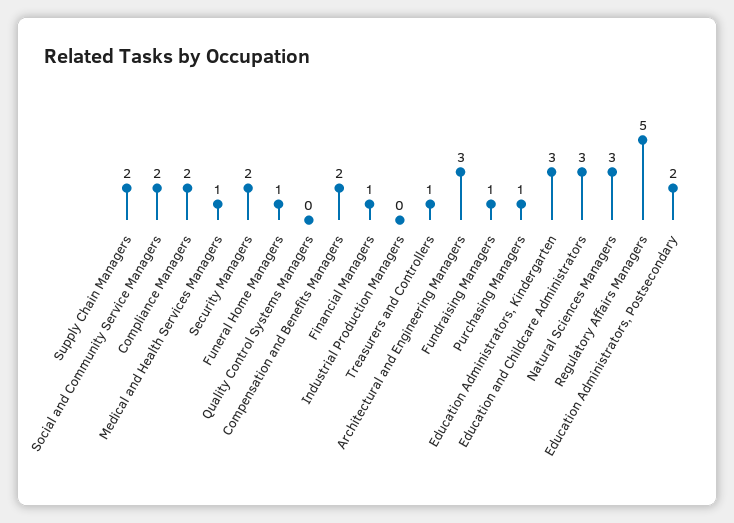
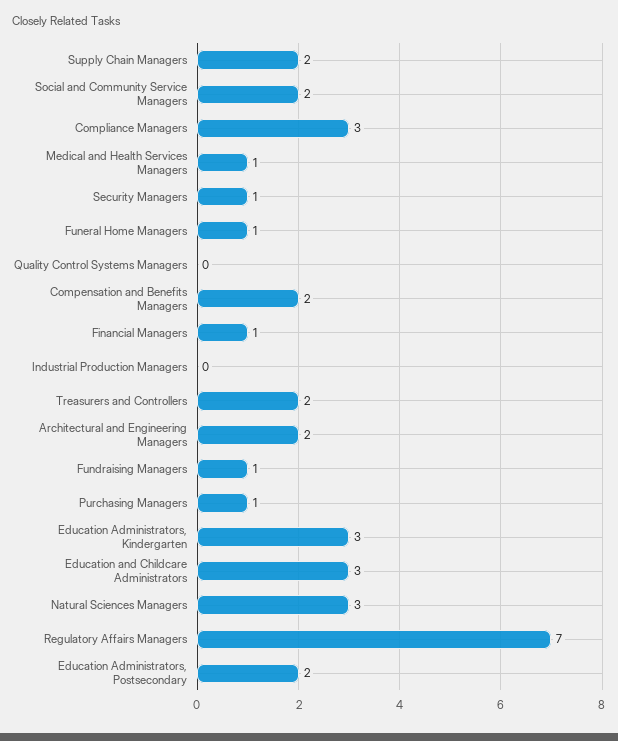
  {
    "Supply Chain Managers": 2,
    "Social and Community Service Managers": 2,
-   "Compliance Managers": 2,
+   "Compliance Managers": 3,
    "Medical and Health Services Managers": 1,
-   "Security Managers": 2,
+   "Security Managers": 1,
    "Funeral Home Managers": 1,
    "Quality Control Systems Managers": 0,
    "Compensation and Benefits Managers": 2,
    "Financial Managers": 1,
    "Industrial Production Managers": 0,
-   "Treasurers and Controllers": 1,
+   "Treasurers and Controllers": 2,
-   "Architectural and Engineering Managers": 3,
+   "Architectural and Engineering Managers": 2,
    "Fundraising Managers": 1,
    "Purchasing Managers": 1,
    "Education Administrators, Kindergarten": 3,
    "Education and Childcare Administrators": 3,
    "Natural Sciences Managers": 3,
-   "Regulatory Affairs Managers": 5,
+   "Regulatory Affairs Managers": 7,
    "Education Administrators, Postsecondary": 2
  }

